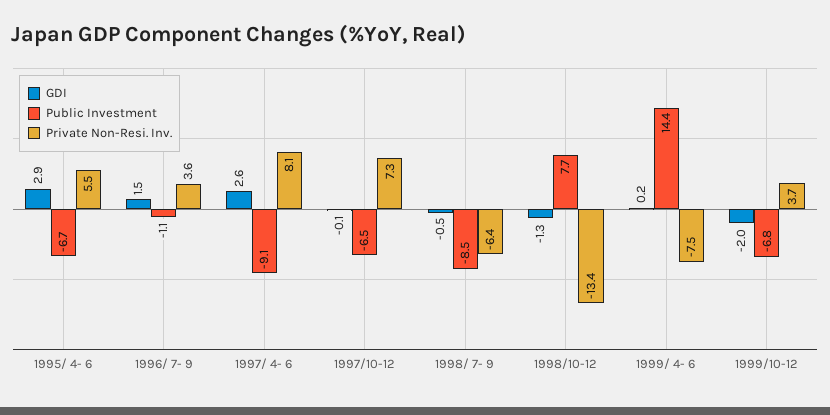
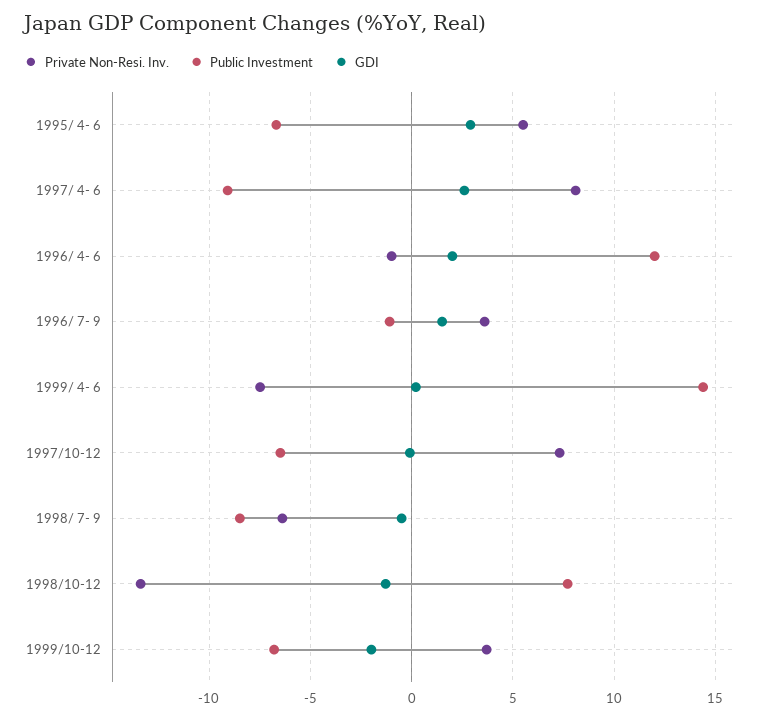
  {
    "GDI": {
      "1995/ 4- 6": 2.9,
      "1996/ 7- 9": 1.5,
      "1997/ 4- 6": 2.6,
      "1997/10-12": -0.1,
      "1998/ 7- 9": -0.5,
      "1998/10-12": -1.3,
      "1999/ 4- 6": 0.2,
-     "1999/10-12": -2
+     "1999/10-12": -2,
+     "1996/ 4- 6": 2
    },
    "Public Investment": {
      "1995/ 4- 6": -6.7,
      "1996/ 7- 9": -1.1,
      "1997/ 4- 6": -9.1,
      "1997/10-12": -6.5,
      "1998/ 7- 9": -8.5,
      "1998/10-12": 7.7,
      "1999/ 4- 6": 14.4,
-     "1999/10-12": -6.8
+     "1999/10-12": -6.8,
+     "1996/ 4- 6": 12
    },
    "Private Non-Resi. Inv.": {
      "1995/ 4- 6": 5.5,
      "1996/ 7- 9": 3.6,
      "1997/ 4- 6": 8.1,
      "1997/10-12": 7.3,
      "1998/ 7- 9": -6.4,
      "1998/10-12": -13.4,
      "1999/ 4- 6": -7.5,
-     "1999/10-12": 3.7
+     "1999/10-12": 3.7,
+     "1996/ 4- 6": -1
    }
  }

